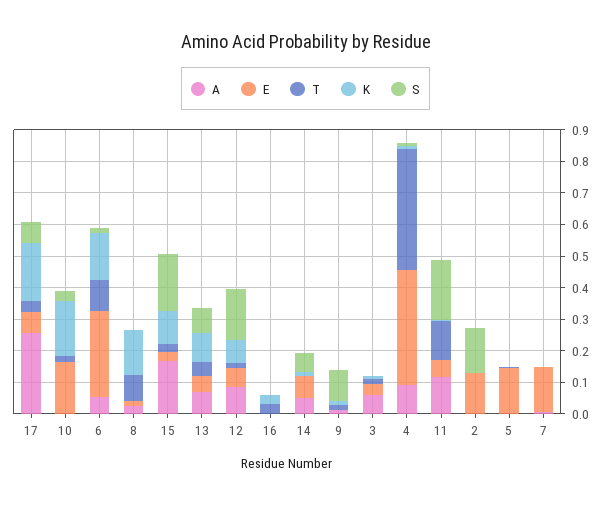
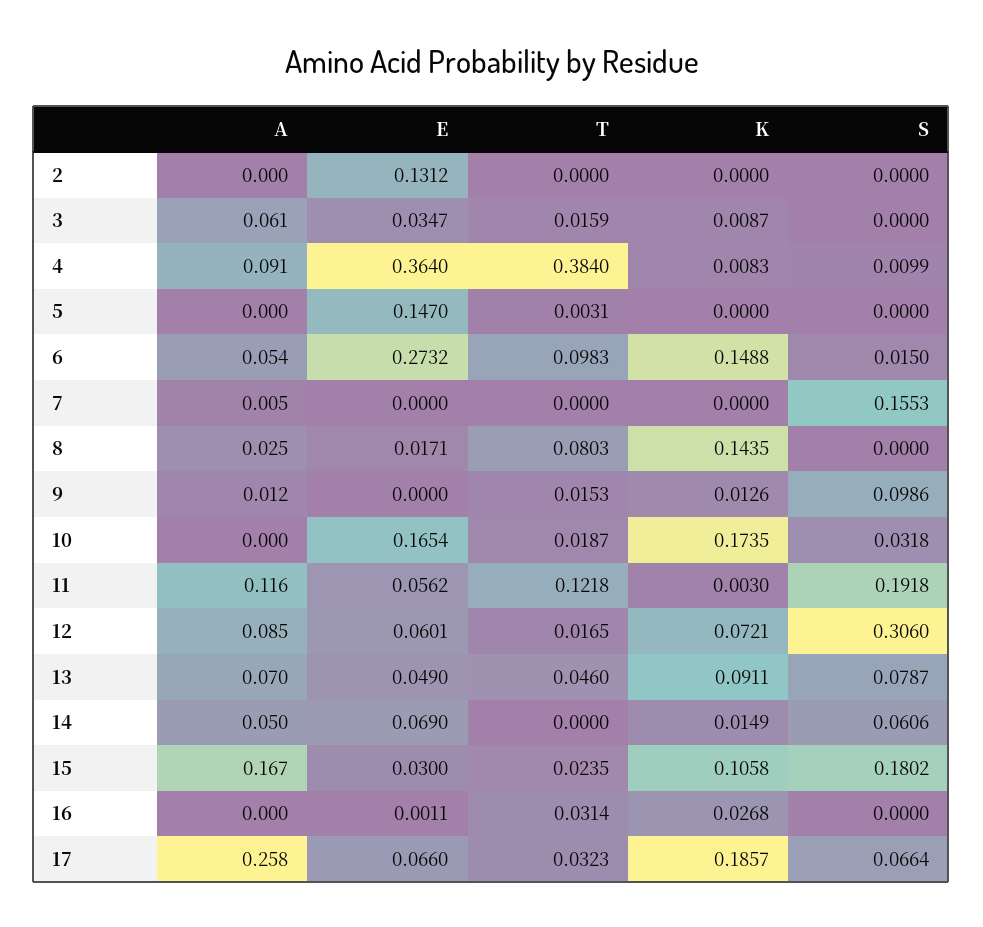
  {
    "A": {
      "17": 0.258,
      "10": 0,
      "6": 0.054,
      "8": 0.025,
      "15": 0.167,
      "13": 0.07,
      "12": 0.085,
      "16": 0,
      "14": 0.05,
      "9": 0.012,
      "3": 0.061,
      "4": 0.091,
      "11": 0.116,
      "2": 0,
      "5": 0,
      "7": 0.005
    },
    "E": {
      "17": 0.066,
      "10": 0.1654,
      "6": 0.2732,
      "8": 0.0171,
      "15": 0.03,
      "13": 0.049,
      "12": 0.0601,
      "16": 0.0011,
      "14": 0.069,
      "9": 0,
      "3": 0.0347,
      "4": 0.364,
      "11": 0.0562,
      "2": 0.1312,
      "5": 0.147,
-     "7": 0.15
+     "7": 0
    },
    "T": {
      "17": 0.0323,
      "10": 0.0187,
      "6": 0.0983,
      "8": 0.0803,
      "15": 0.0235,
      "13": 0.046,
      "12": 0.0165,
      "16": 0.0314,
      "14": 0,
      "9": 0.0153,
      "3": 0.0159,
      "4": 0.384,
      "11": 0.1218,
      "2": 0,
      "5": 0.0031,
      "7": 0
    },
    "K": {
      "17": 0.1857,
      "10": 0.1735,
      "6": 0.1488,
      "8": 0.1435,
      "15": 0.1058,
      "13": 0.0911,
      "12": 0.0721,
      "16": 0.0268,
      "14": 0.0149,
      "9": 0.0126,
      "3": 0.0087,
      "4": 0.0083,
      "11": 0.003,
      "2": 0,
      "5": 0,
      "7": 0
    },
    "S": {
      "17": 0.0664,
      "10": 0.0318,
      "6": 0.015,
      "8": 0,
      "15": 0.1802,
      "13": 0.0787,
-     "12": 0.15,
+     "12": 0.306,
      "16": 0,
      "14": 0.0606,
      "9": 0.0986,
      "3": 0,
      "4": 0.0099,
      "11": 0.1918,
-     "2": 0.15,
+     "2": 0,
      "5": 0,
-     "7": 0
+     "7": 0.1553
    }
  }

